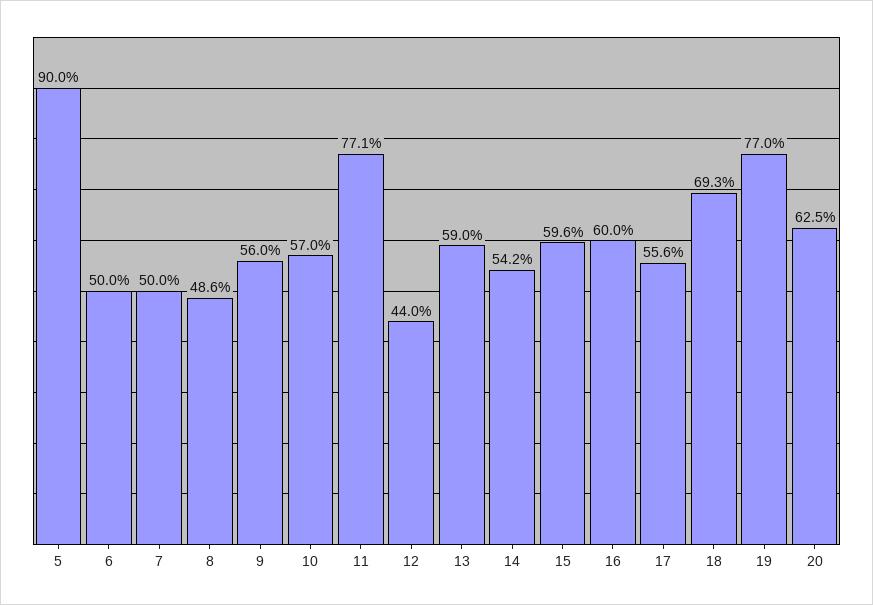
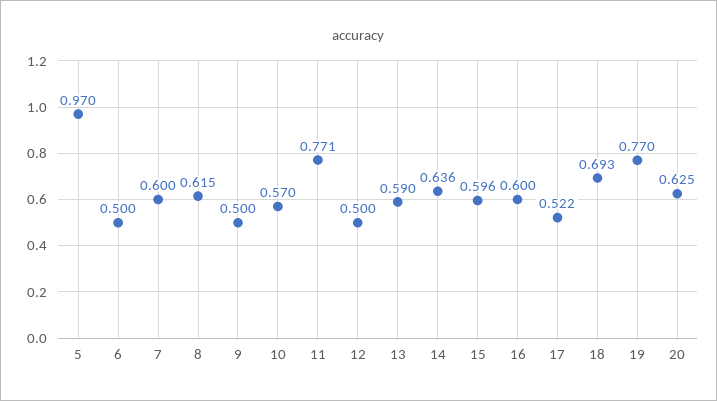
  {
-   "5": 0.9,
+   "5": 0.97,
    "6": 0.5,
-   "7": 0.5,
+   "7": 0.6,
-   "8": 0.486,
+   "8": 0.615,
-   "9": 0.56,
+   "9": 0.5,
    "10": 0.57,
    "11": 0.771,
-   "12": 0.44,
+   "12": 0.5,
    "13": 0.59,
-   "14": 0.542,
+   "14": 0.636,
    "15": 0.596,
    "16": 0.6,
-   "17": 0.556,
+   "17": 0.522,
    "18": 0.693,
    "19": 0.77,
    "20": 0.625
  }

